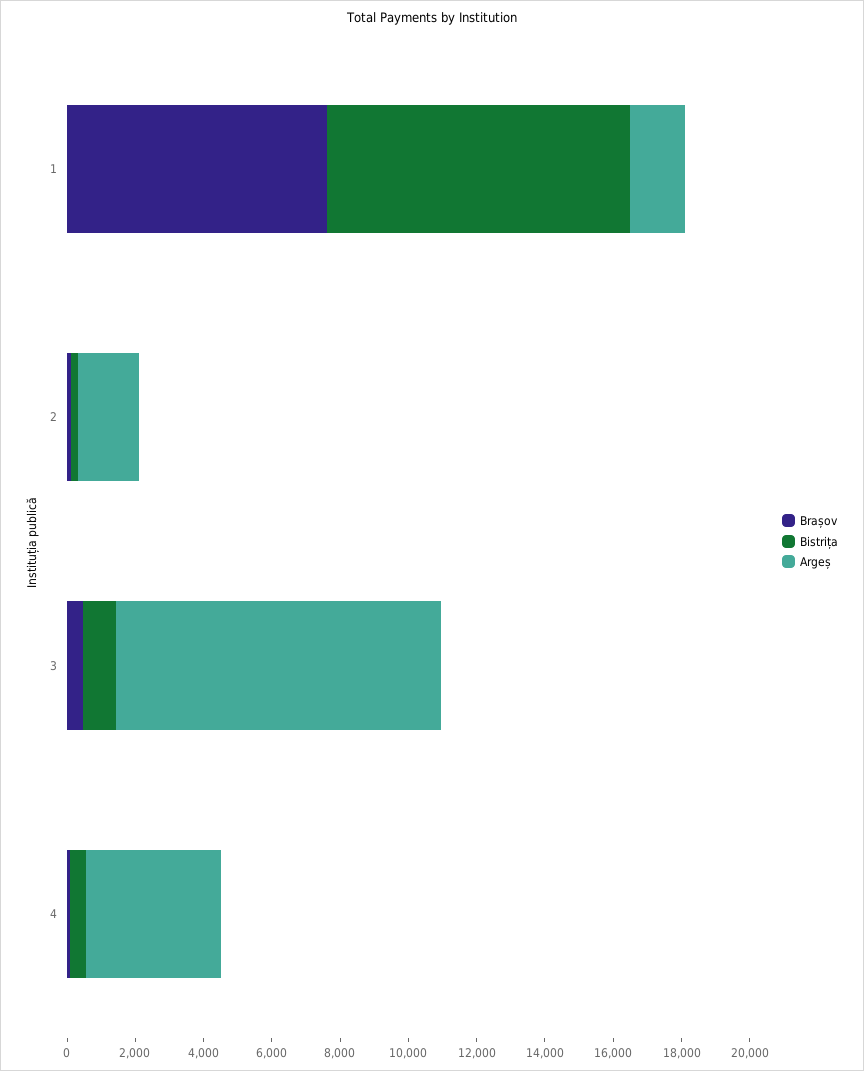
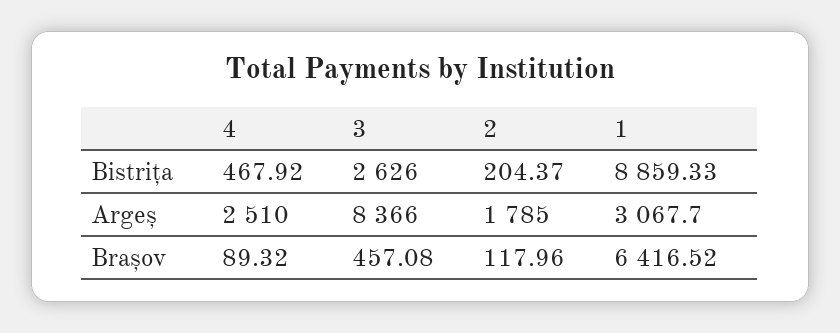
  {
    "Brașov": {
-     "1": 7500,
+     "1": 6416.52,
      "2": 117.96,
      "3": 457.08,
      "4": 89.32
    },
    "Bistrița": {
      "1": 8859.33,
      "2": 204.37,
-     "3": 1000,
+     "3": 2626,
      "4": 467.92
    },
    "Argeș": {
-     "1": 1500,
+     "1": 3067.7,
      "2": 1785,
-     "3": 9500,
+     "3": 8366,
-     "4": 4000
+     "4": 2510
    }
  }

